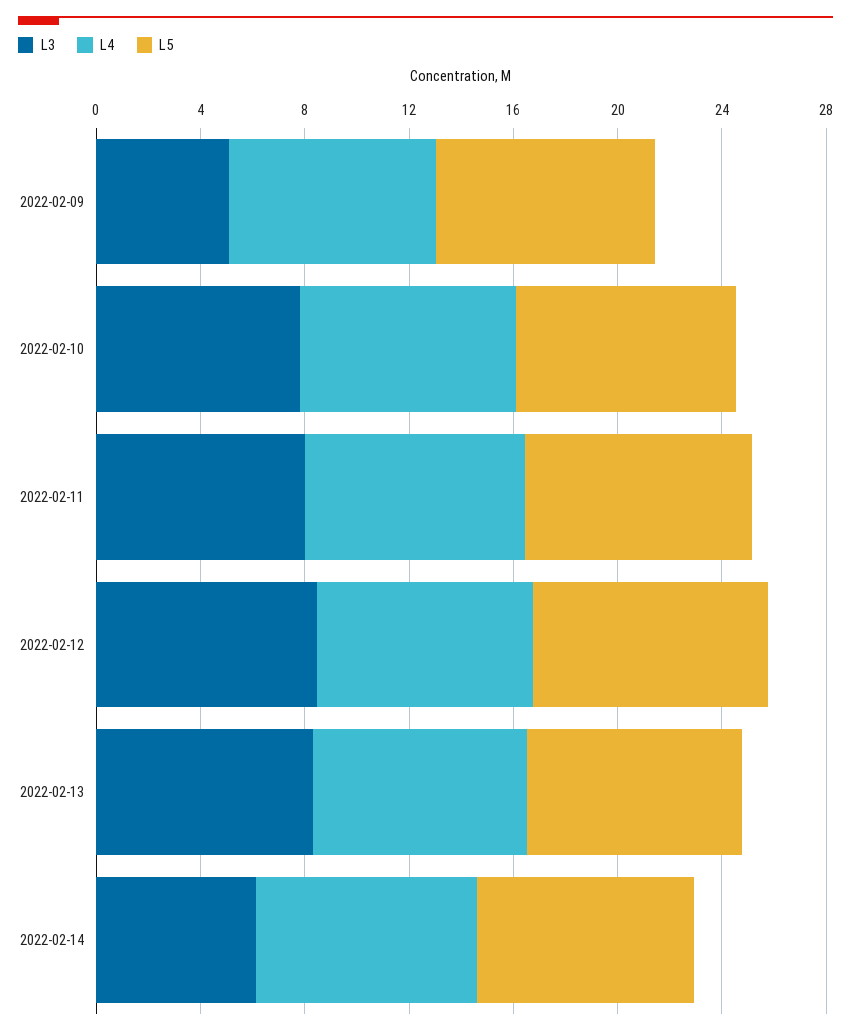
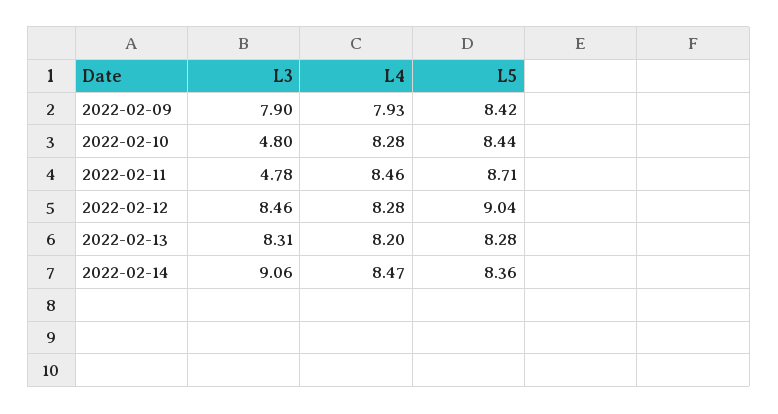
  {
    "L3": {
-     "2022-02-09": 5,
+     "2022-02-09": 7.9,
-     "2022-02-10": 8,
+     "2022-02-10": 4.8,
-     "2022-02-11": 8,
+     "2022-02-11": 4.78,
      "2022-02-12": 8.46,
      "2022-02-13": 8.31,
-     "2022-02-14": 6
+     "2022-02-14": 9.06
    },
    "L4": {
      "2022-02-09": 7.93,
      "2022-02-10": 8.28,
      "2022-02-11": 8.46,
      "2022-02-12": 8.28,
      "2022-02-13": 8.2,
      "2022-02-14": 8.47
    },
    "L5": {
      "2022-02-09": 8.42,
      "2022-02-10": 8.44,
      "2022-02-11": 8.71,
      "2022-02-12": 9.04,
      "2022-02-13": 8.28,
      "2022-02-14": 8.36
    }
  }

